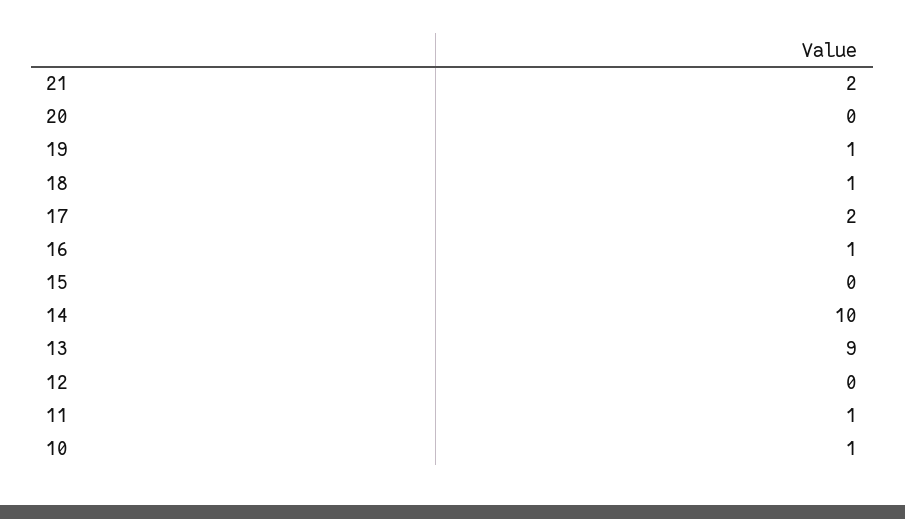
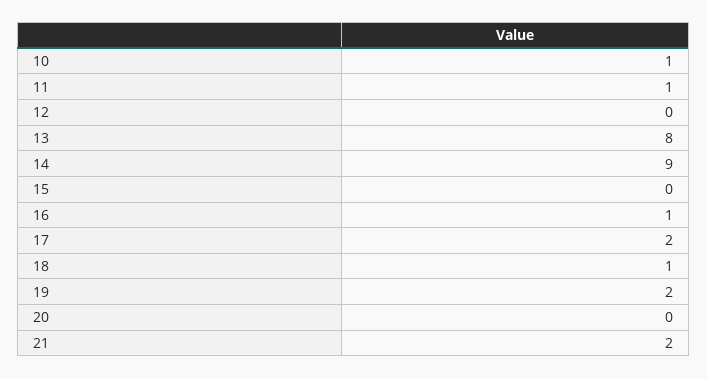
  {
    "21": 2,
    "20": 0,
-   "19": 1,
+   "19": 2,
    "18": 1,
    "17": 2,
    "16": 1,
    "15": 0,
-   "14": 10,
+   "14": 9,
-   "13": 9,
+   "13": 8,
    "12": 0,
    "11": 1,
    "10": 1
  }

